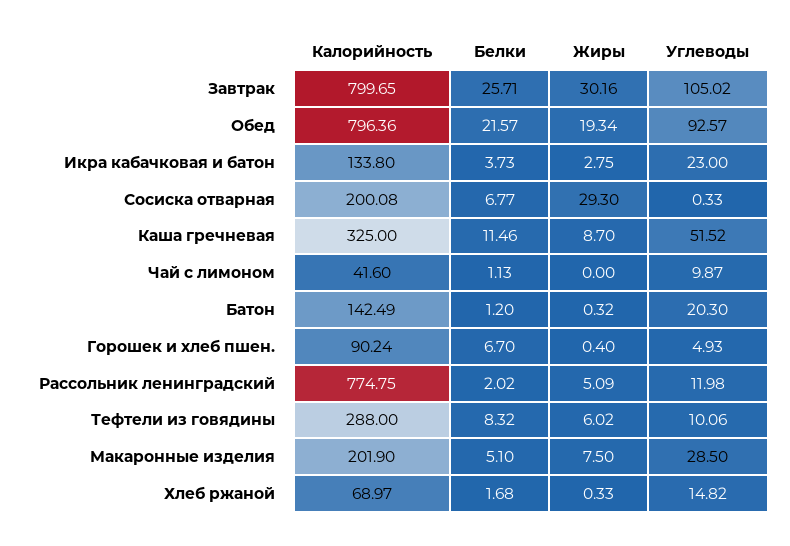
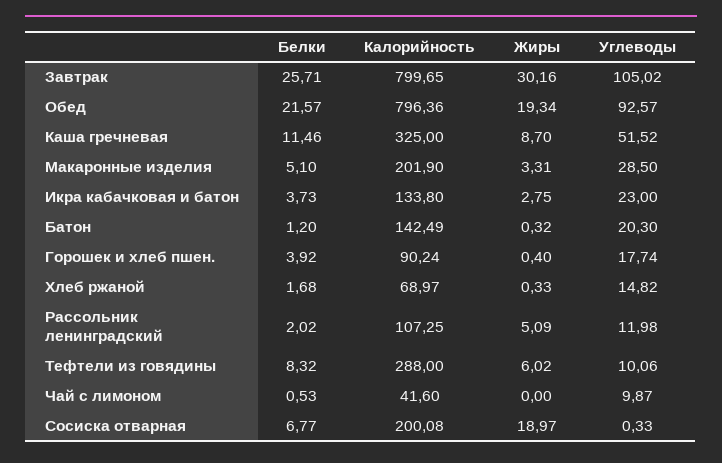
  {
    "Калорийность": {
      "Завтрак": 799.65,
      "Обед": 796.36,
      "Икра кабачковая и батон": 133.8,
      "Сосиска отварная": 200.08,
      "Каша гречневая": 325,
      "Чай с лимоном": 41.6,
      "Батон": 142.49,
      "Горошек и хлеб пшен.": 90.24,
-     "Рассольник ленинградский": 774.75,
+     "Рассольник ленинградский": 107.25,
      "Тефтели из говядины": 288,
      "Макаронные изделия": 201.9,
      "Хлеб ржаной": 68.97
    },
    "Белки": {
      "Завтрак": 25.71,
      "Обед": 21.57,
      "Икра кабачковая и батон": 3.73,
      "Сосиска отварная": 6.77,
      "Каша гречневая": 11.46,
-     "Чай с лимоном": 1.13,
+     "Чай с лимоном": 0.53,
      "Батон": 1.2,
-     "Горошек и хлеб пшен.": 6.7,
+     "Горошек и хлеб пшен.": 3.92,
      "Рассольник ленинградский": 2.02,
      "Тефтели из говядины": 8.32,
      "Макаронные изделия": 5.1,
      "Хлеб ржаной": 1.68
    },
    "Жиры": {
      "Завтрак": 30.16,
      "Обед": 19.34,
      "Икра кабачковая и батон": 2.75,
-     "Сосиска отварная": 29.3,
+     "Сосиска отварная": 18.97,
      "Каша гречневая": 8.7,
      "Чай с лимоном": 0,
      "Батон": 0.32,
      "Горошек и хлеб пшен.": 0.4,
      "Рассольник ленинградский": 5.09,
      "Тефтели из говядины": 6.02,
-     "Макаронные изделия": 7.5,
+     "Макаронные изделия": 3.31,
      "Хлеб ржаной": 0.33
    },
    "Углеводы": {
      "Завтрак": 105.02,
      "Обед": 92.57,
      "Икра кабачковая и батон": 23,
      "Сосиска отварная": 0.33,
      "Каша гречневая": 51.52,
      "Чай с лимоном": 9.87,
      "Батон": 20.3,
-     "Горошек и хлеб пшен.": 4.93,
+     "Горошек и хлеб пшен.": 17.74,
      "Рассольник ленинградский": 11.98,
      "Тефтели из говядины": 10.06,
      "Макаронные изделия": 28.5,
      "Хлеб ржаной": 14.82
    }
  }

